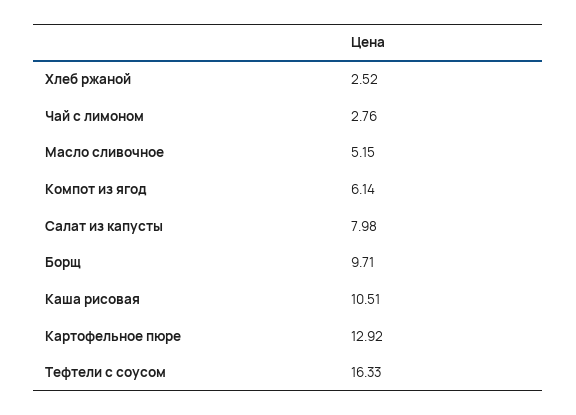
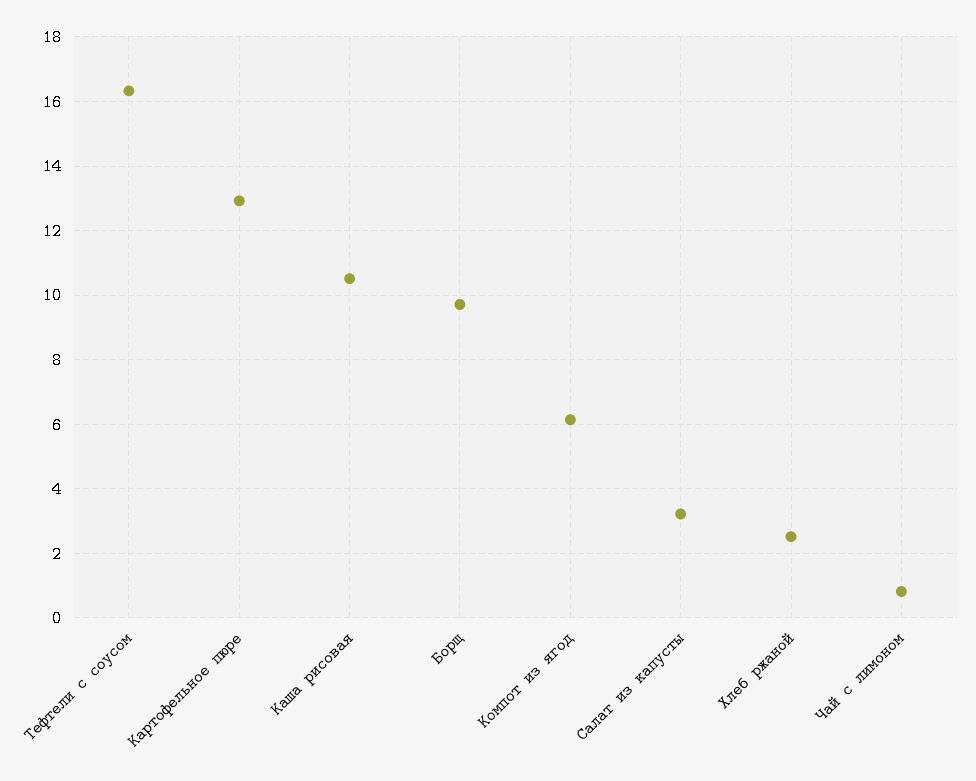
  {
    "Хлеб ржаной": 2.52,
-   "Чай с лимоном": 2.76,
+   "Чай с лимоном": 0.8,
-   "Масло сливочное": 5.15,
    "Компот из ягод": 6.14,
-   "Салат из капусты": 7.98,
+   "Салат из капусты": 3.2,
    "Борщ": 9.71,
    "Каша рисовая": 10.51,
    "Картофельное пюре": 12.92,
    "Тефтели с соусом": 16.33
  }

